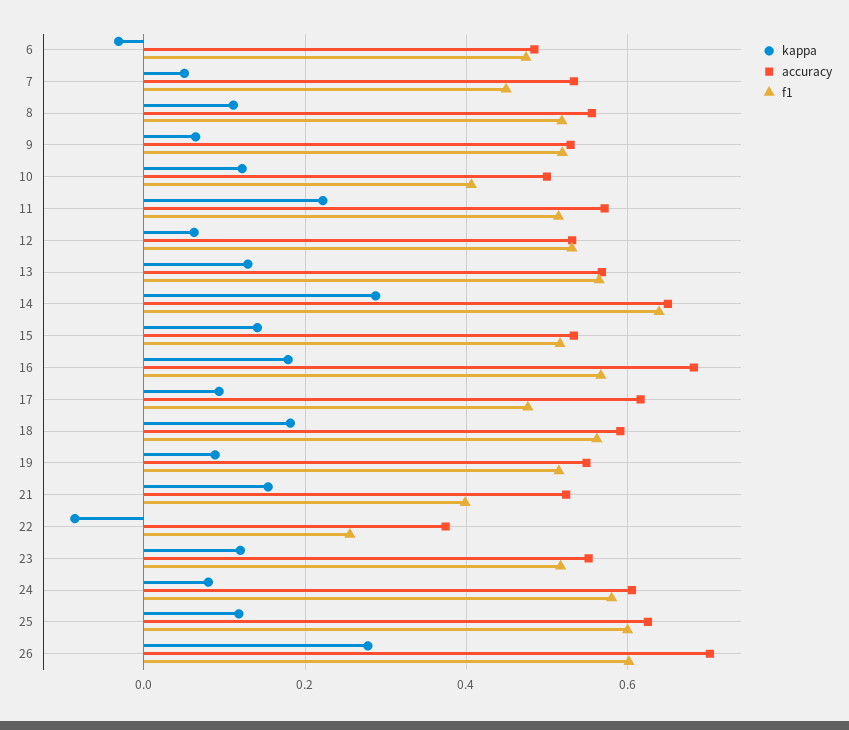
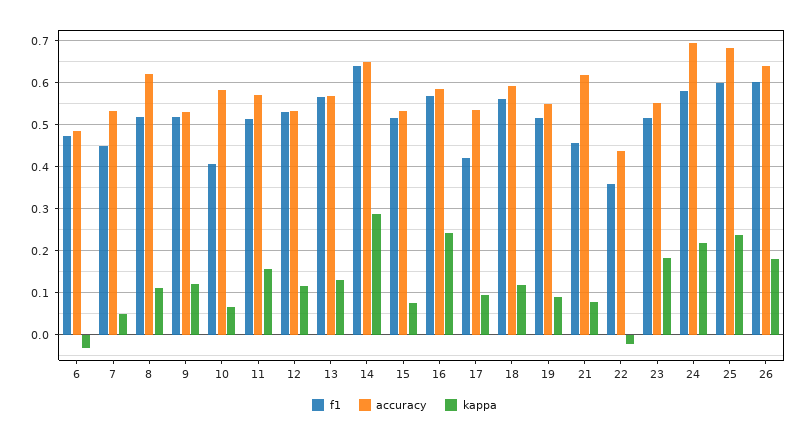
  {
    "kappa": {
      "6": -0.04,
      "7": 0.06,
      "8": 0.12,
-     "9": 0.06,
+     "9": 0.12,
-     "10": 0.12,
+     "10": 0.06,
-     "11": 0.22,
+     "11": 0.16,
-     "12": 0.06,
+     "12": 0.12,
      "13": 0.12,
      "14": 0.28,
-     "15": 0.14,
+     "15": 0.08,
-     "16": 0.18,
+     "16": 0.24,
      "17": 0.1,
-     "18": 0.18,
+     "18": 0.12,
      "19": 0.08,
-     "21": 0.16,
+     "21": 0.08,
-     "22": -0.08,
+     "22": -0.02,
-     "23": 0.12,
+     "23": 0.18,
-     "24": 0.08,
+     "24": 0.22,
-     "25": 0.12,
+     "25": 0.24,
-     "26": 0.28
+     "26": 0.18
    },
    "accuracy": {
      "6": 0.48,
      "7": 0.54,
-     "8": 0.56,
+     "8": 0.62,
      "9": 0.52,
-     "10": 0.5,
+     "10": 0.58,
      "11": 0.58,
      "12": 0.54,
      "13": 0.56,
      "14": 0.66,
      "15": 0.54,
-     "16": 0.68,
+     "16": 0.58,
-     "17": 0.62,
+     "17": 0.54,
      "18": 0.6,
      "19": 0.54,
-     "21": 0.52,
+     "21": 0.62,
-     "22": 0.38,
+     "22": 0.44,
      "23": 0.56,
-     "24": 0.6,
+     "24": 0.7,
-     "25": 0.62,
+     "25": 0.68,
-     "26": 0.7
+     "26": 0.64
    },
    "f1": {
      "6": 0.48,
      "7": 0.44,
      "8": 0.52,
      "9": 0.52,
      "10": 0.4,
      "11": 0.52,
      "12": 0.54,
      "13": 0.56,
      "14": 0.64,
      "15": 0.52,
      "16": 0.56,
-     "17": 0.48,
+     "17": 0.42,
      "18": 0.56,
      "19": 0.52,
-     "21": 0.4,
+     "21": 0.46,
-     "22": 0.26,
+     "22": 0.36,
      "23": 0.52,
      "24": 0.58,
      "25": 0.6,
      "26": 0.6
    }
  }

